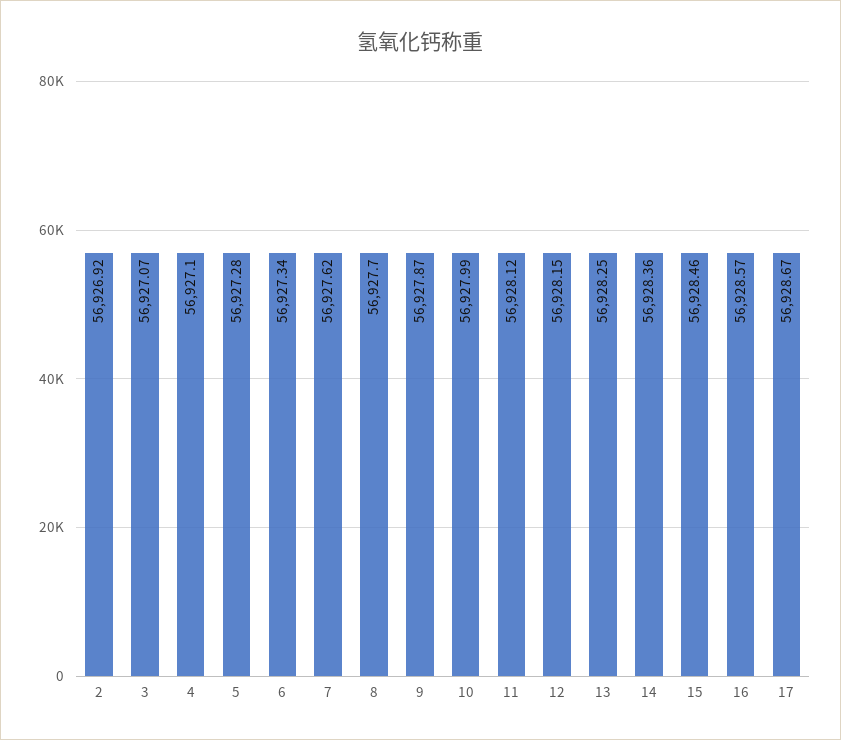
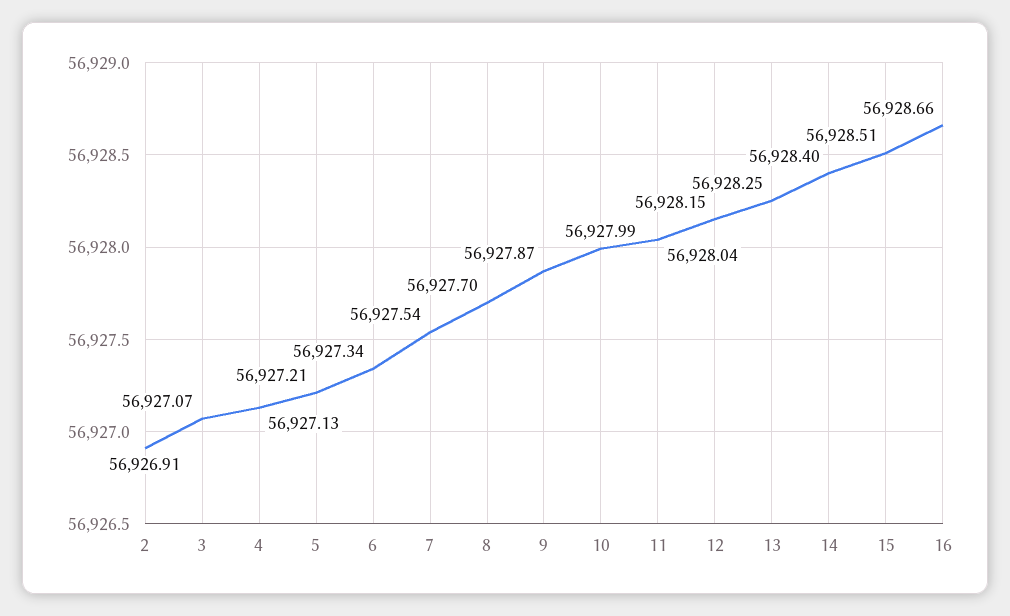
  {
-   "2": 56926.92,
+   "2": 56926.91,
    "3": 56927.07,
-   "4": 56927.1,
+   "4": 56927.13,
-   "5": 56927.28,
+   "5": 56927.21,
    "6": 56927.34,
-   "7": 56927.62,
+   "7": 56927.54,
    "8": 56927.7,
    "9": 56927.87,
    "10": 56927.99,
-   "11": 56928.12,
+   "11": 56928.04,
    "12": 56928.15,
    "13": 56928.25,
-   "14": 56928.36,
+   "14": 56928.4,
-   "15": 56928.46,
+   "15": 56928.51,
-   "16": 56928.57,
+   "16": 56928.66
-   "17": 56928.67
  }

